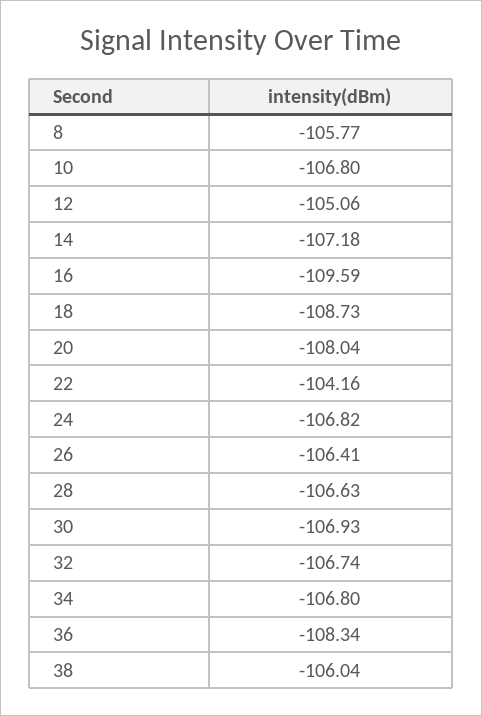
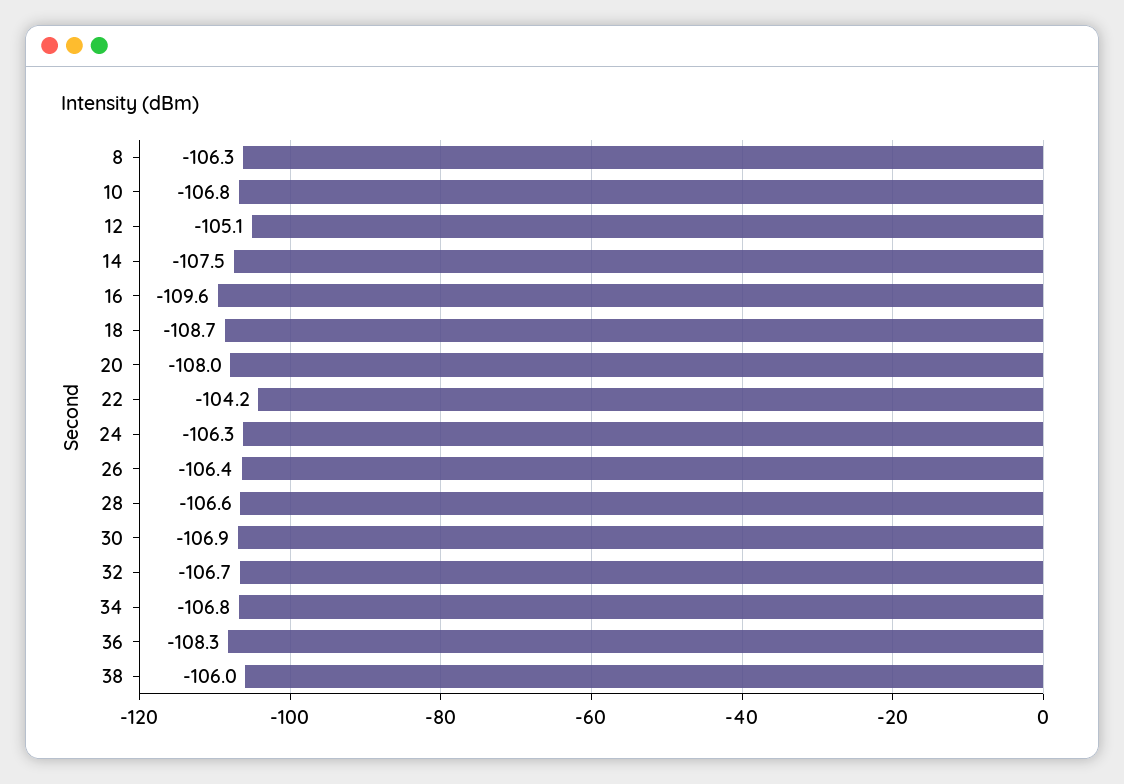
  {
-   "8": -105.77,
+   "8": -106.3,
    "10": -106.8,
    "12": -105.06,
-   "14": -107.18,
+   "14": -107.5,
    "16": -109.59,
    "18": -108.73,
    "20": -108.04,
    "22": -104.16,
-   "24": -106.82,
+   "24": -106.3,
    "26": -106.41,
    "28": -106.63,
    "30": -106.93,
    "32": -106.74,
    "34": -106.8,
    "36": -108.34,
    "38": -106.04
  }

